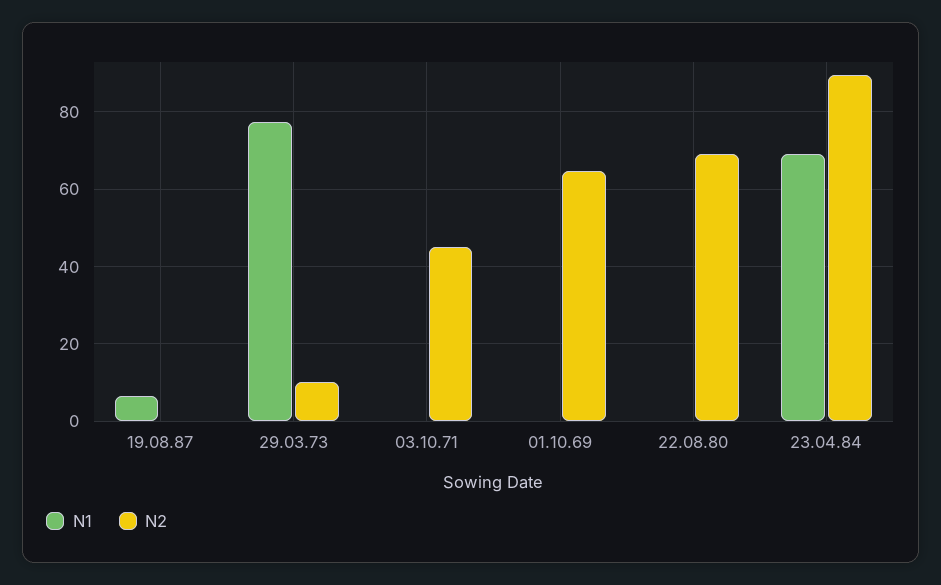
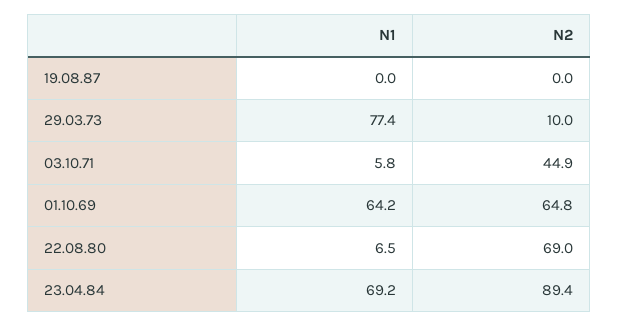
  {
    "N1": {
-     "19.08.87": 6,
+     "19.08.87": 0,
      "29.03.73": 77.4,
-     "03.10.71": 0,
+     "03.10.71": 5.8,
-     "01.10.69": 0,
+     "01.10.69": 64.2,
-     "22.08.80": 0,
+     "22.08.80": 6.5,
      "23.04.84": 69.2
    },
    "N2": {
      "19.08.87": 0,
      "29.03.73": 10,
      "03.10.71": 44.9,
      "01.10.69": 64.8,
      "22.08.80": 69,
      "23.04.84": 89.4
    }
  }

